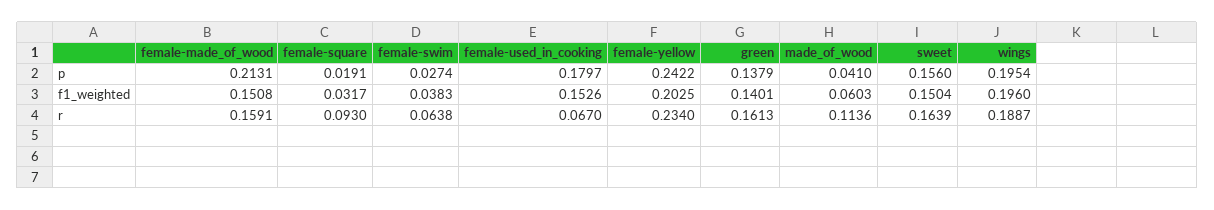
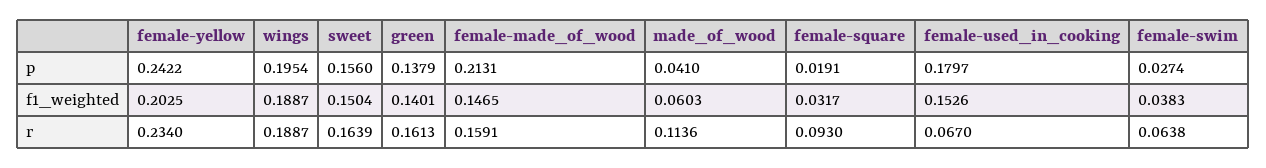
  {
    "female-made_of_wood": {
      "p": 0.2131,
-     "f1_weighted": 0.1508,
+     "f1_weighted": 0.1465,
      "r": 0.1591
    },
    "female-square": {
      "p": 0.0191,
      "f1_weighted": 0.0317,
      "r": 0.093
    },
    "female-swim": {
      "p": 0.0274,
      "f1_weighted": 0.0383,
      "r": 0.0638
    },
    "female-used_in_cooking": {
      "p": 0.1797,
      "f1_weighted": 0.1526,
      "r": 0.067
    },
    "female-yellow": {
      "p": 0.2422,
      "f1_weighted": 0.2025,
      "r": 0.234
    },
    "green": {
      "p": 0.1379,
      "f1_weighted": 0.1401,
      "r": 0.1613
    },
    "made_of_wood": {
      "p": 0.041,
      "f1_weighted": 0.0603,
      "r": 0.1136
    },
    "sweet": {
      "p": 0.156,
      "f1_weighted": 0.1504,
      "r": 0.1639
    },
    "wings": {
      "p": 0.1954,
-     "f1_weighted": 0.196,
+     "f1_weighted": 0.1887,
      "r": 0.1887
    }
  }

